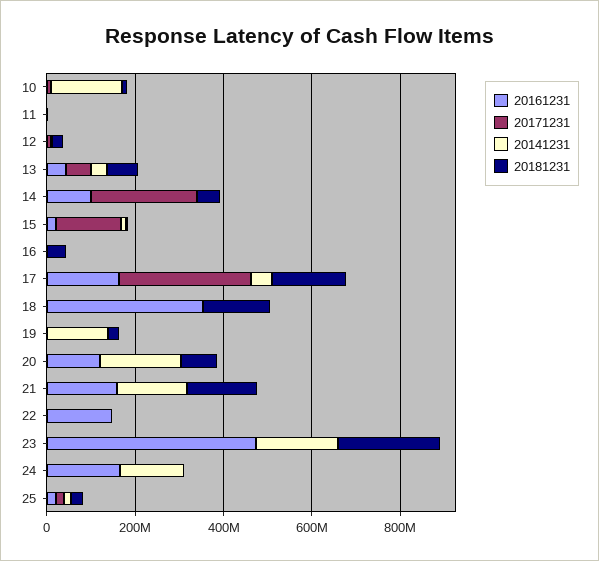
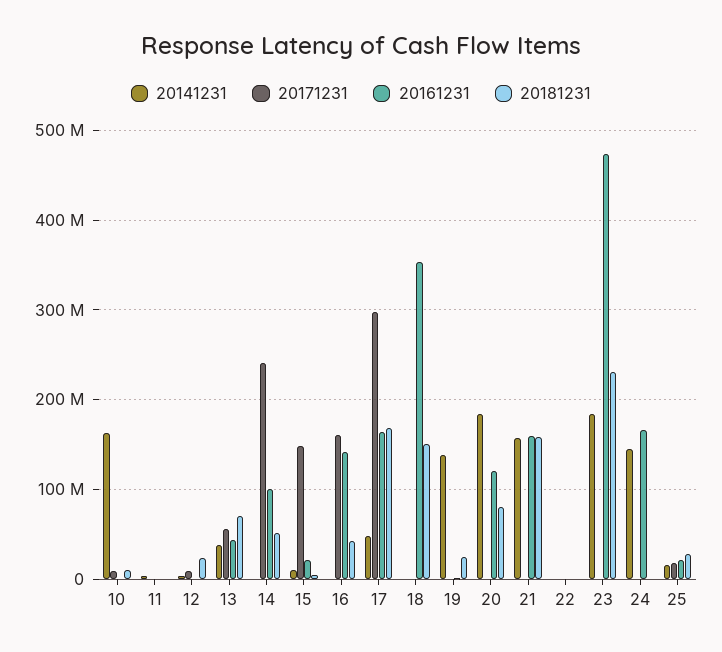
  {
    "20161231": {
      "10": 0,
      "11": 0,
      "12": 0,
      "13": 40000000,
      "14": 100000000,
      "15": 20000000,
-     "16": 0,
+     "16": 140000000,
      "17": 160000000,
      "18": 350000000,
      "19": 0,
      "20": 120000000,
      "21": 160000000,
-     "22": 150000000,
+     "22": 0,
      "23": 470000000,
      "24": 170000000,
      "25": 20000000
    },
    "20171231": {
      "10": 10000000,
      "11": 0,
      "12": 10000000,
      "13": 60000000,
      "14": 240000000,
      "15": 150000000,
-     "16": 0,
+     "16": 160000000,
      "17": 300000000,
      "18": 0,
      "19": 0,
      "20": 0,
      "21": 0,
      "22": 0,
      "23": 0,
      "24": 0,
      "25": 20000000
    },
    "20141231": {
      "10": 160000000,
      "11": 0,
      "12": 0,
      "13": 40000000,
      "14": 0,
      "15": 10000000,
      "16": 0,
      "17": 50000000,
      "18": 0,
      "19": 140000000,
      "20": 180000000,
      "21": 160000000,
      "22": 0,
      "23": 180000000,
      "24": 150000000,
      "25": 20000000
    },
    "20181231": {
      "10": 10000000,
      "11": 0,
      "12": 20000000,
      "13": 70000000,
      "14": 50000000,
      "15": 0,
      "16": 40000000,
      "17": 170000000,
      "18": 150000000,
      "19": 20000000,
      "20": 80000000,
      "21": 160000000,
      "22": 0,
      "23": 230000000,
      "24": 0,
      "25": 30000000
    }
  }

